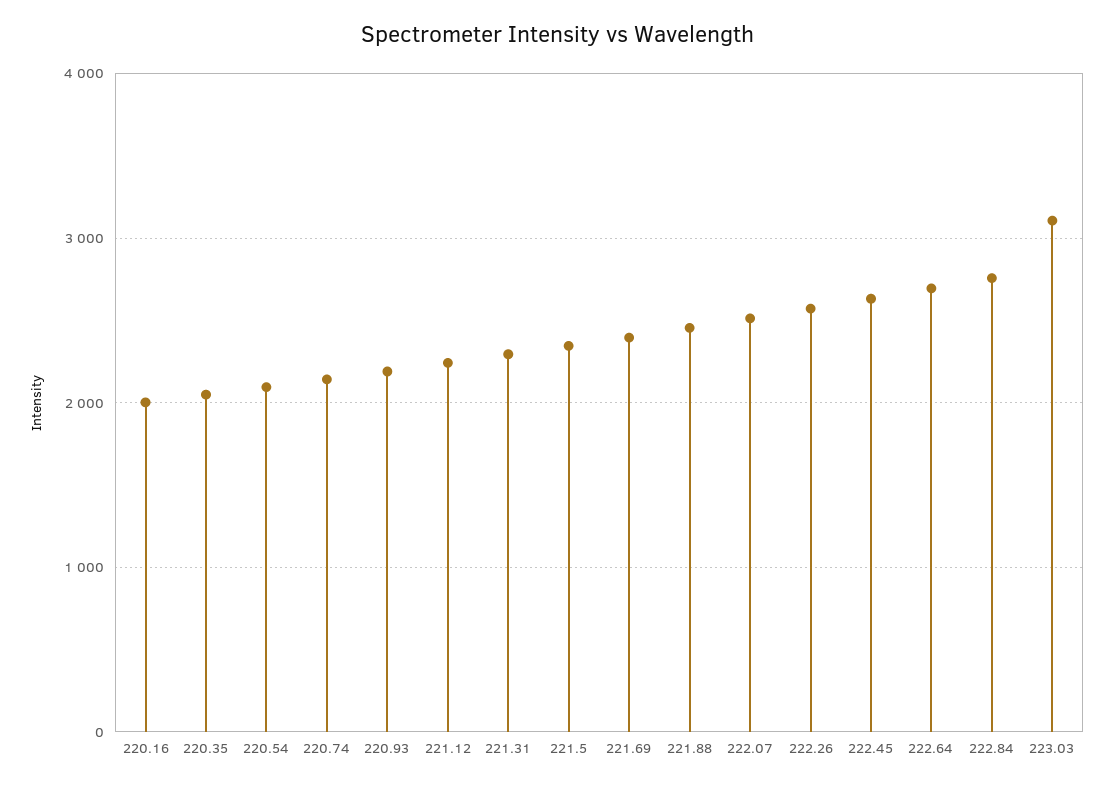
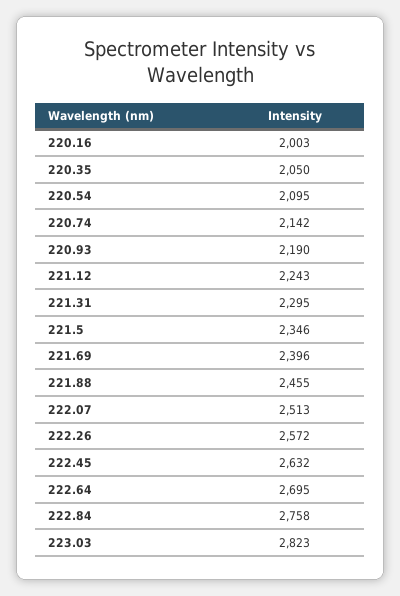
  {
    "220.16": 2003,
    "220.35": 2050,
    "220.54": 2095,
    "220.74": 2142,
    "220.93": 2190,
    "221.12": 2243,
    "221.31": 2295,
    "221.5": 2346,
    "221.69": 2396,
    "221.88": 2455,
    "222.07": 2513,
    "222.26": 2572,
    "222.45": 2632,
    "222.64": 2695,
    "222.84": 2758,
-   "223.03": 3100
+   "223.03": 2823
  }

